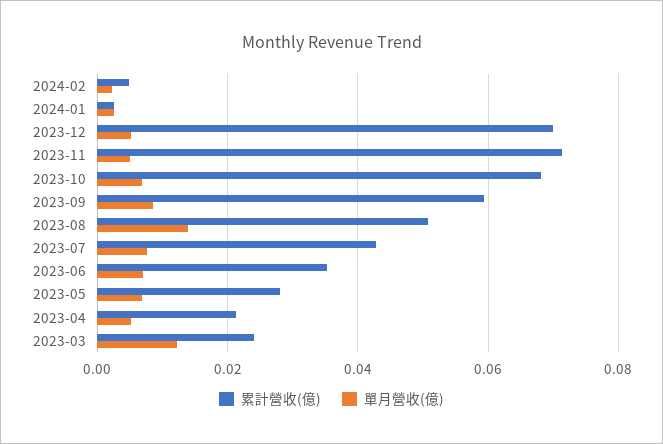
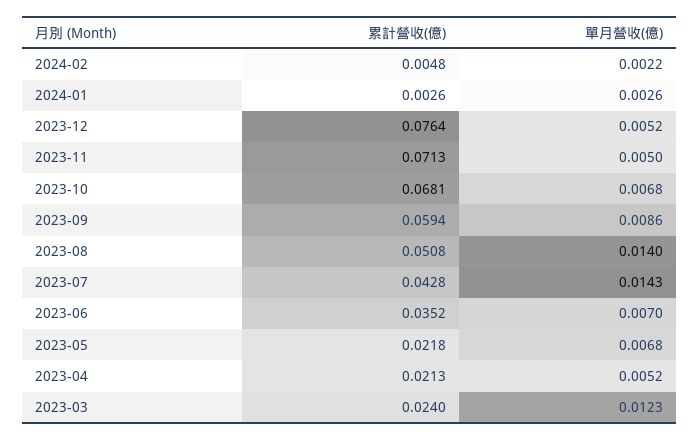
  {
    "累計營收(億)": {
      "2024-02": 0.0048,
      "2024-01": 0.0026,
-     "2023-12": 0.07,
+     "2023-12": 0.0764,
      "2023-11": 0.0713,
      "2023-10": 0.0681,
      "2023-09": 0.0594,
      "2023-08": 0.0508,
      "2023-07": 0.0428,
      "2023-06": 0.0352,
-     "2023-05": 0.028,
+     "2023-05": 0.0218,
      "2023-04": 0.0213,
      "2023-03": 0.024
    },
    "單月營收(億)": {
      "2024-02": 0.0022,
      "2024-01": 0.0026,
      "2023-12": 0.0052,
      "2023-11": 0.005,
      "2023-10": 0.0068,
      "2023-09": 0.0086,
      "2023-08": 0.014,
-     "2023-07": 0.008,
+     "2023-07": 0.0143,
      "2023-06": 0.007,
      "2023-05": 0.0068,
      "2023-04": 0.0052,
      "2023-03": 0.0123
    }
  }

